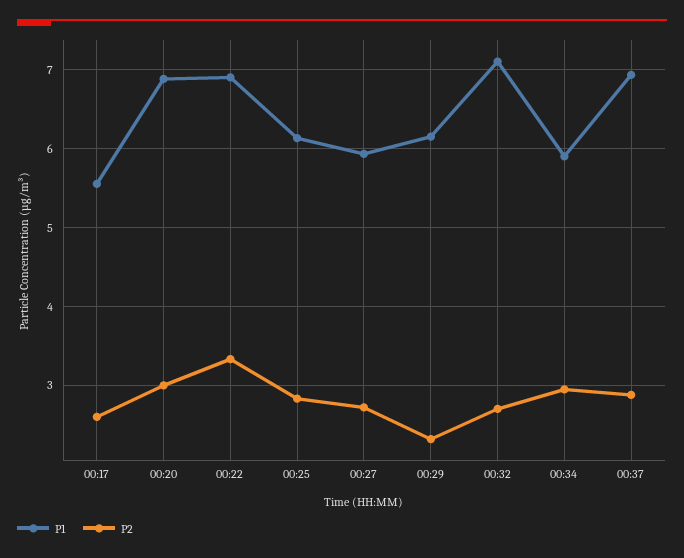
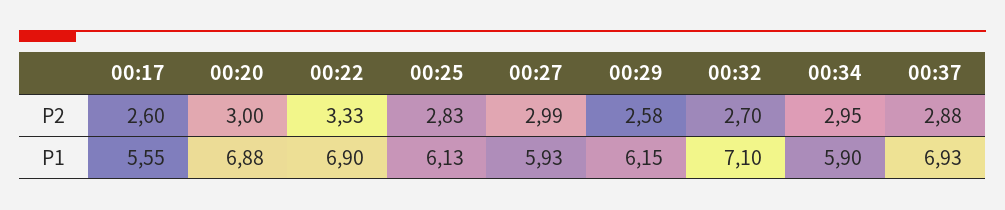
  {
    "P1": {
      "00:17": 5.55,
      "00:20": 6.88,
      "00:22": 6.9,
      "00:25": 6.13,
      "00:27": 5.93,
      "00:29": 6.15,
      "00:32": 7.1,
      "00:34": 5.9,
      "00:37": 6.93
    },
    "P2": {
      "00:17": 2.6,
      "00:20": 3,
      "00:22": 3.33,
      "00:25": 2.83,
-     "00:27": 2.7,
+     "00:27": 2.99,
-     "00:29": 2.3,
+     "00:29": 2.58,
      "00:32": 2.7,
      "00:34": 2.95,
      "00:37": 2.88
    }
  }

